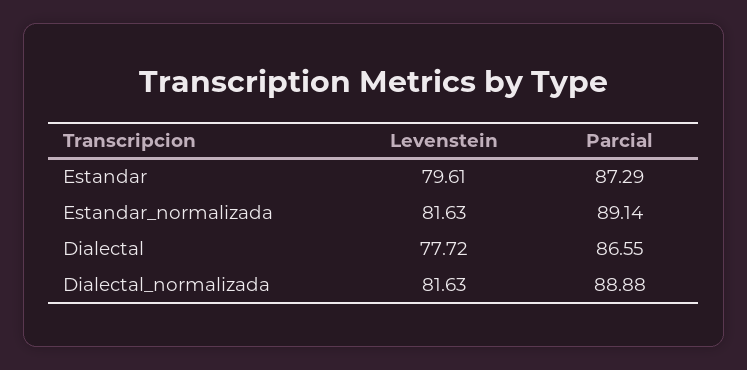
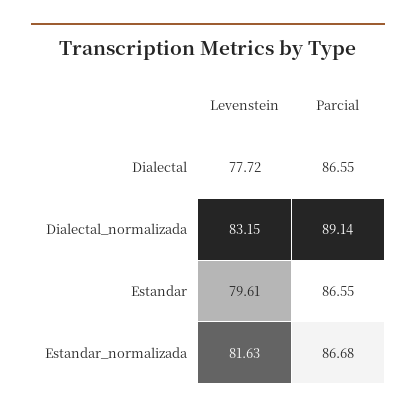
  {
    "Levenstein": {
      "Estandar": 79.61,
      "Estandar_normalizada": 81.63,
      "Dialectal": 77.72,
-     "Dialectal_normalizada": 81.63
+     "Dialectal_normalizada": 83.15
    },
    "Parcial": {
-     "Estandar": 87.29,
+     "Estandar": 86.55,
-     "Estandar_normalizada": 89.14,
+     "Estandar_normalizada": 86.68,
      "Dialectal": 86.55,
-     "Dialectal_normalizada": 88.88
+     "Dialectal_normalizada": 89.14
    }
  }

